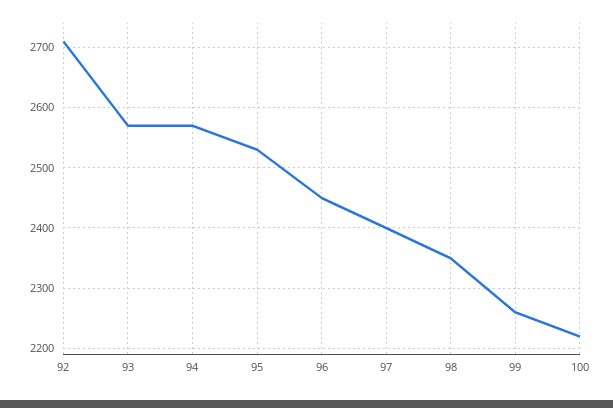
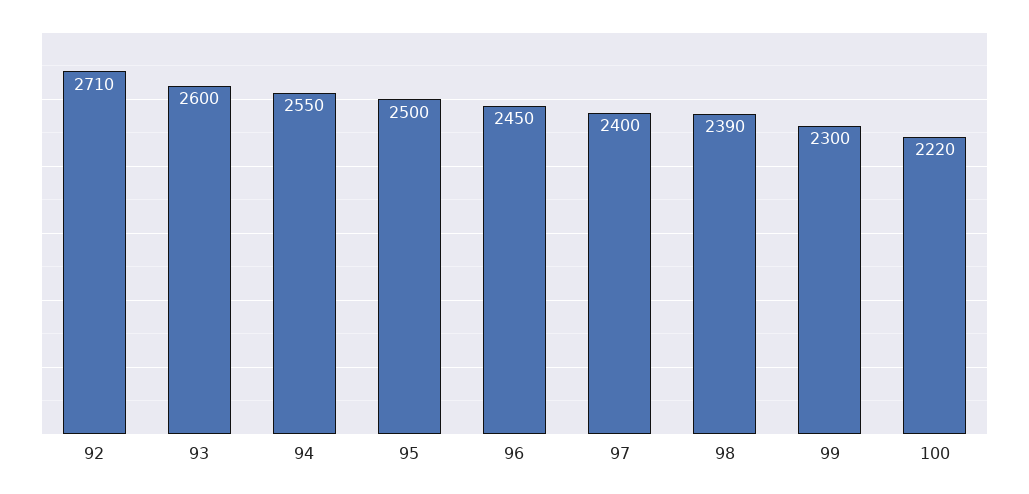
  {
    "92": 2710,
-   "93": 2570,
+   "93": 2600,
-   "94": 2570,
+   "94": 2550,
-   "95": 2530,
+   "95": 2500,
    "96": 2450,
    "97": 2400,
-   "98": 2350,
+   "98": 2390,
-   "99": 2260,
+   "99": 2300,
    "100": 2220
  }

